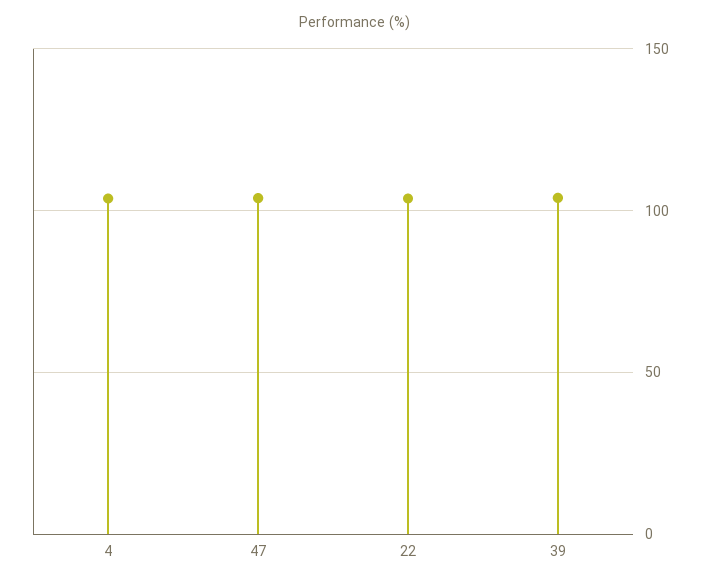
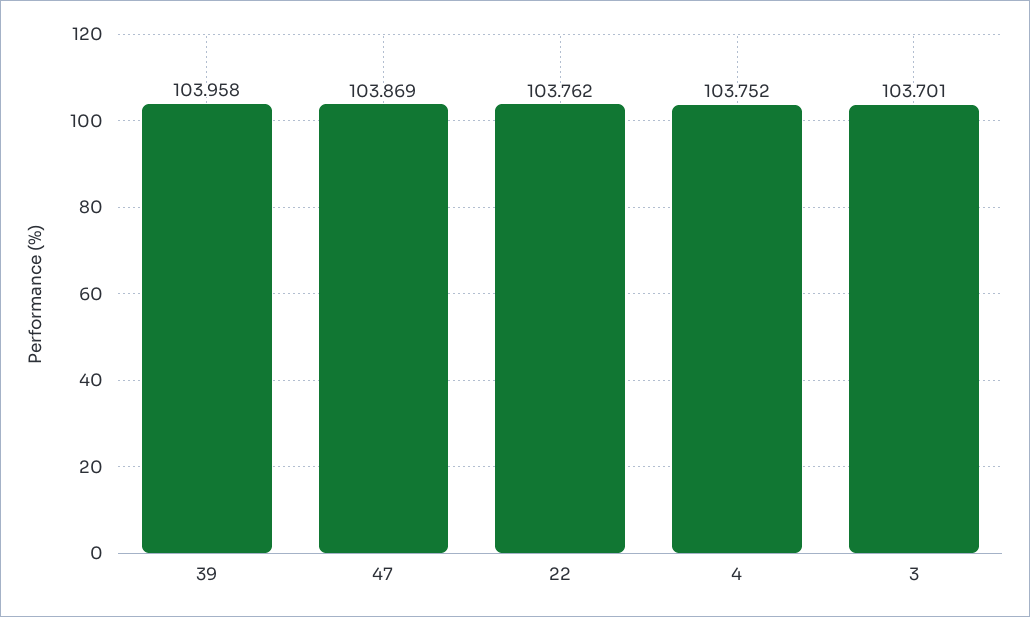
  {
    "4": 103.752,
    "47": 103.869,
    "22": 103.762,
-   "39": 103.958
+   "39": 103.958,
+   "3": 103.701
  }

